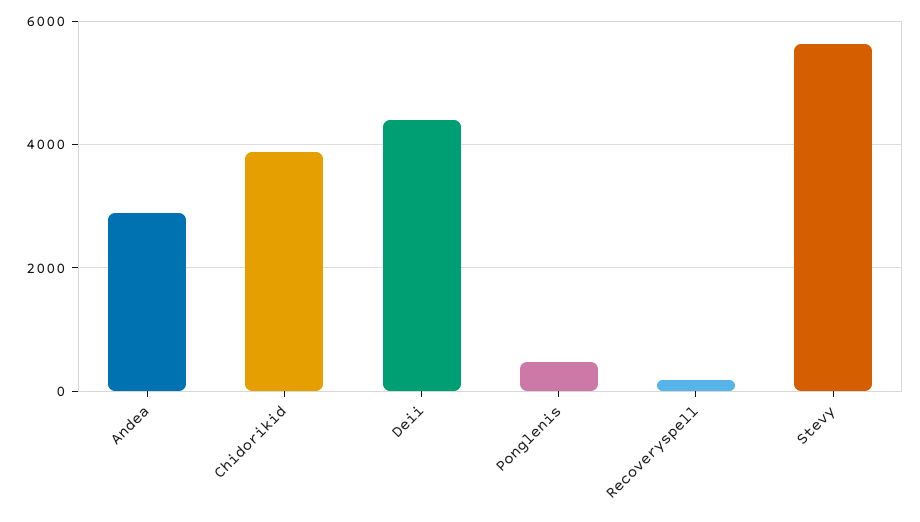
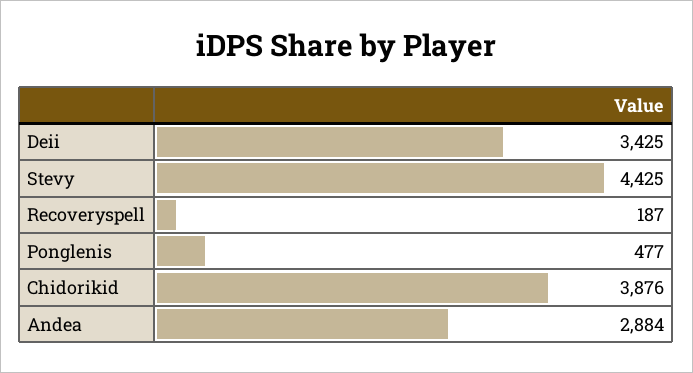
  {
    "Andea": 2884,
    "Chidorikid": 3876,
-   "Deii": 4400,
+   "Deii": 3425,
    "Ponglenis": 477,
    "Recoveryspell": 187,
-   "Stevy": 5600
+   "Stevy": 4425
  }

